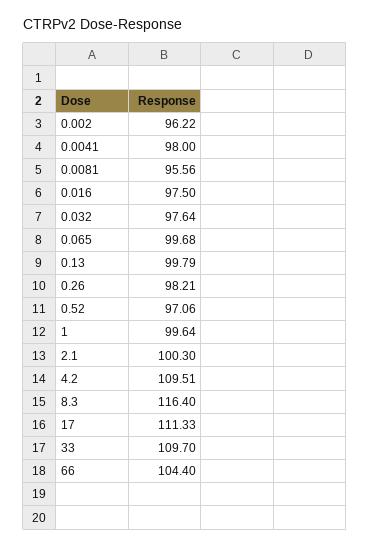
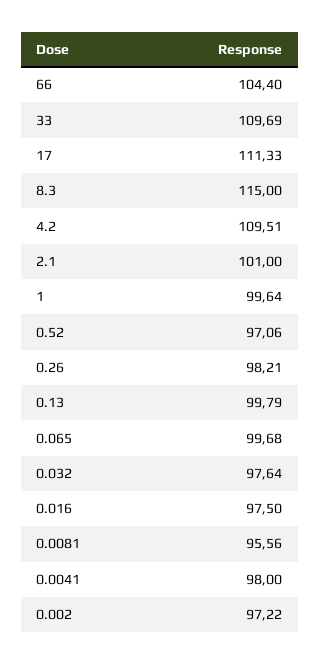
  {
-   "0.002": 96.22,
+   "0.002": 97.22,
    "0.0041": 98,
    "0.0081": 95.56,
    "0.016": 97.5,
    "0.032": 97.64,
    "0.065": 99.68,
    "0.13": 99.79,
    "0.26": 98.21,
    "0.52": 97.06,
    "1": 99.64,
-   "2.1": 100.3,
+   "2.1": 101,
    "4.2": 109.51,
-   "8.3": 116.4,
+   "8.3": 115,
    "17": 111.33,
-   "33": 109.7,
+   "33": 109.69,
    "66": 104.4
  }

